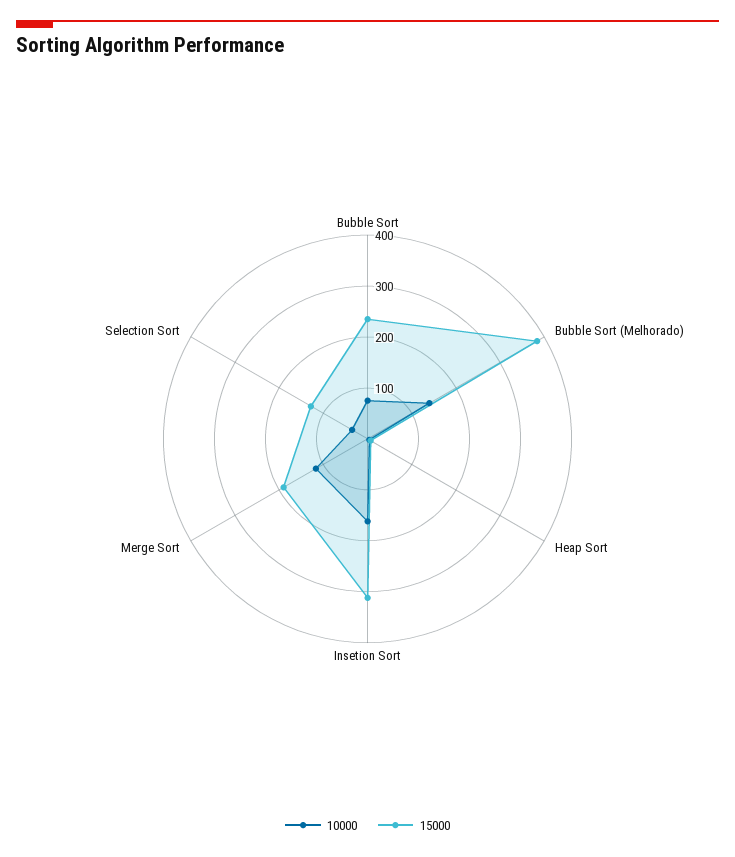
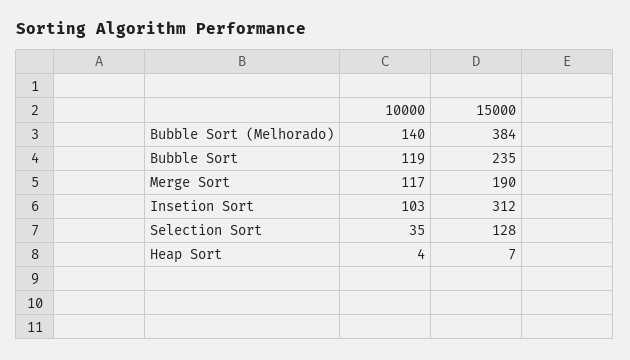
  {
    "10000": {
-     "Bubble Sort": 80,
+     "Bubble Sort": 119,
      "Bubble Sort (Melhorado)": 140,
      "Heap Sort": 4,
-     "Insetion Sort": 160,
+     "Insetion Sort": 103,
      "Merge Sort": 117,
      "Selection Sort": 35
    },
    "15000": {
      "Bubble Sort": 235,
      "Bubble Sort (Melhorado)": 384,
      "Heap Sort": 7,
      "Insetion Sort": 312,
      "Merge Sort": 190,
      "Selection Sort": 128
    }
  }

